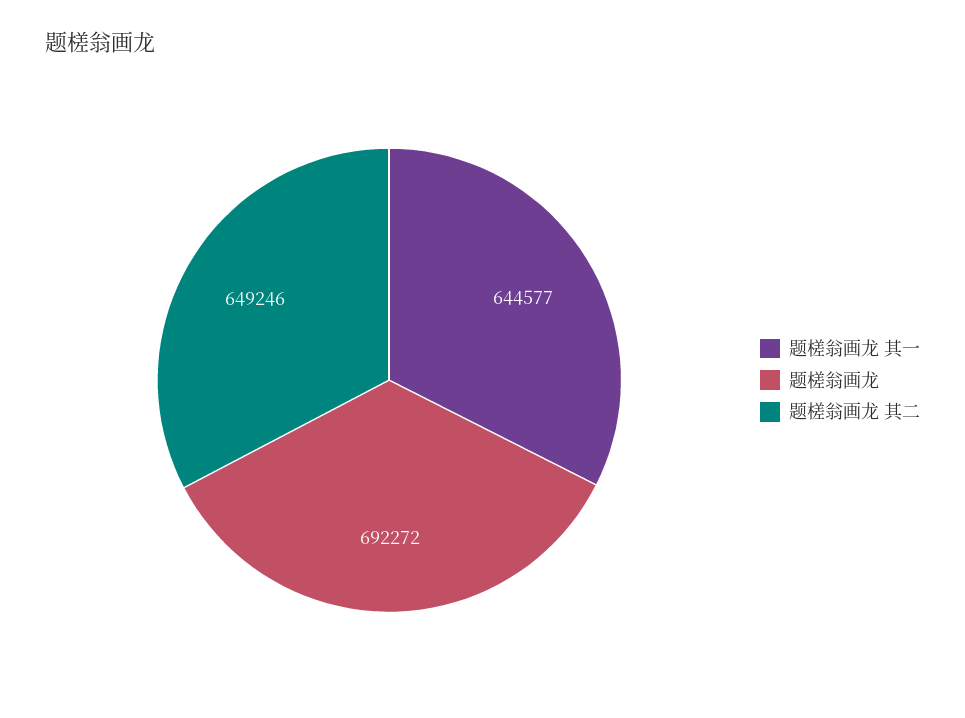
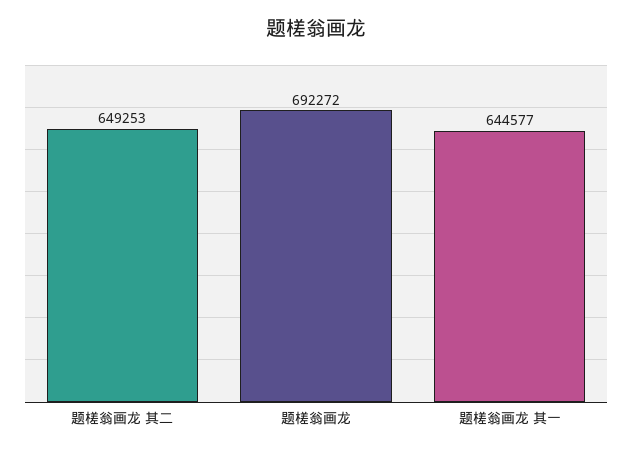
  {
    "题槎翁画龙 其一": 644577,
    "题槎翁画龙": 692272,
-   "题槎翁画龙 其二": 649246
+   "题槎翁画龙 其二": 649253
  }

